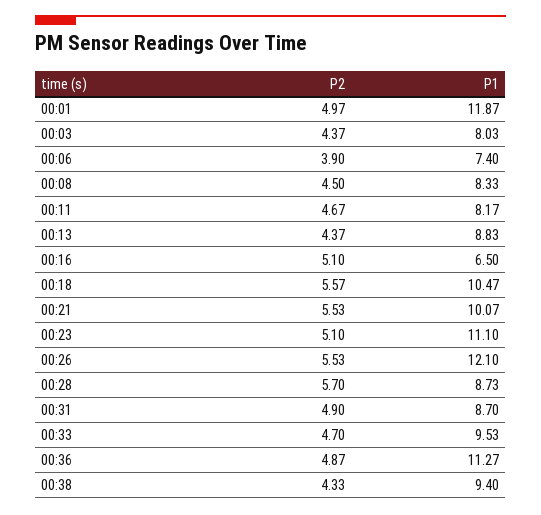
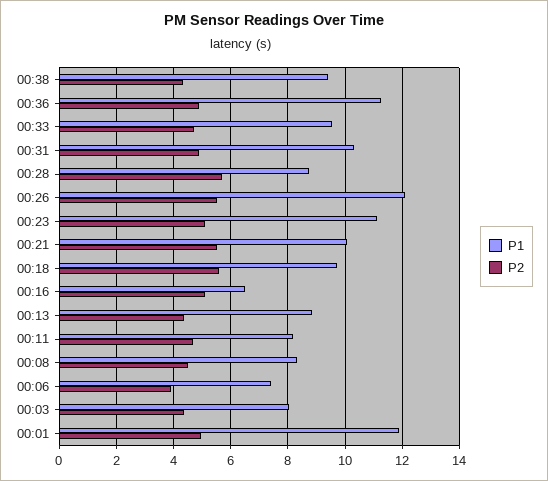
  {
    "P2": {
      "00:01": 4.97,
      "00:03": 4.37,
      "00:06": 3.9,
      "00:08": 4.5,
      "00:11": 4.67,
      "00:13": 4.37,
      "00:16": 5.1,
      "00:18": 5.57,
      "00:21": 5.53,
      "00:23": 5.1,
      "00:26": 5.53,
      "00:28": 5.7,
      "00:31": 4.9,
      "00:33": 4.7,
      "00:36": 4.87,
      "00:38": 4.33
    },
    "P1": {
      "00:01": 11.87,
      "00:03": 8.03,
      "00:06": 7.4,
      "00:08": 8.33,
      "00:11": 8.17,
      "00:13": 8.83,
      "00:16": 6.5,
-     "00:18": 10.47,
+     "00:18": 9.75,
      "00:21": 10.07,
      "00:23": 11.1,
      "00:26": 12.1,
      "00:28": 8.73,
-     "00:31": 8.7,
+     "00:31": 10.25,
      "00:33": 9.53,
      "00:36": 11.27,
      "00:38": 9.4
    }
  }

